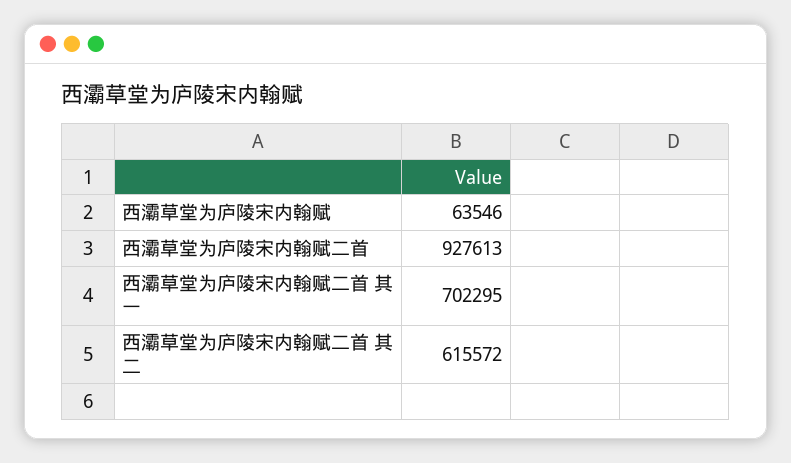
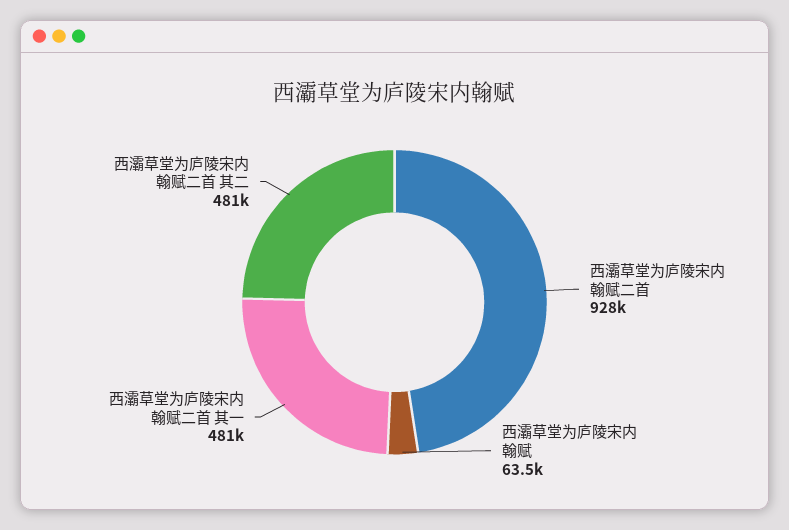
  {
    "西灞草堂为庐陵宋内翰赋": 63546,
    "西灞草堂为庐陵宋内翰赋二首": 927613,
-   "西灞草堂为庐陵宋内翰赋二首 其一": 702295,
+   "西灞草堂为庐陵宋内翰赋二首 其一": 481000,
-   "西灞草堂为庐陵宋内翰赋二首 其二": 615572
+   "西灞草堂为庐陵宋内翰赋二首 其二": 481000
  }

